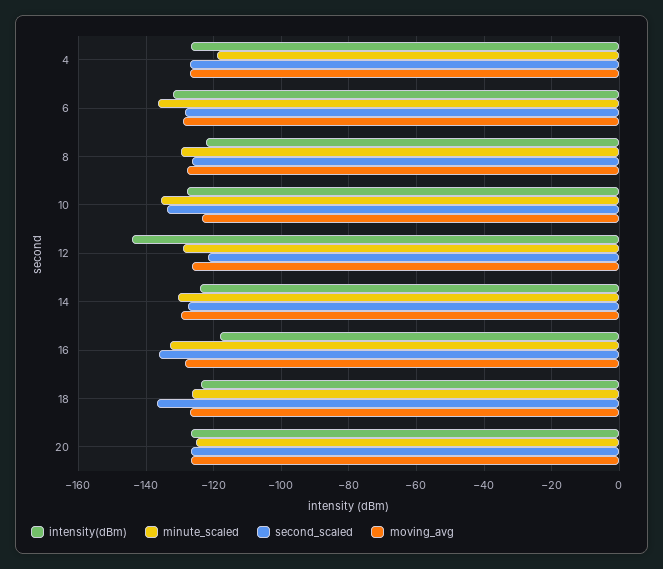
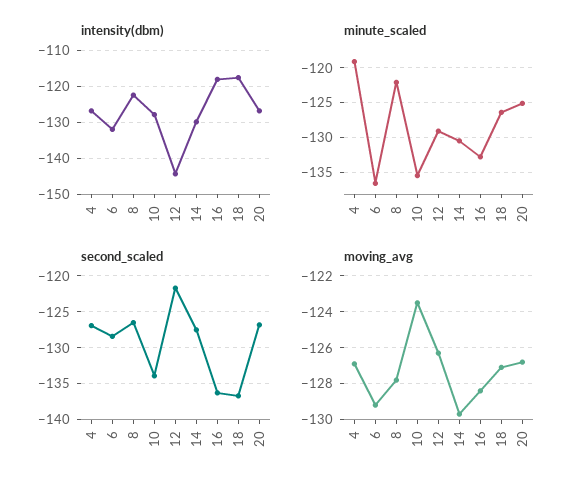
  {
    "intensity(dBm)": {
      "4": -126,
      "6": -132,
      "8": -122,
      "10": -128,
      "12": -144,
-     "14": -124,
+     "14": -130,
      "16": -118,
-     "18": -124,
+     "18": -118,
      "20": -126
    },
    "minute_scaled": {
      "4": -119,
      "6": -137,
-     "8": -130,
+     "8": -122,
      "10": -136,
      "12": -129,
      "14": -131,
      "16": -133,
      "18": -126,
      "20": -125
    },
    "second_scaled": {
      "4": -127,
      "6": -128,
      "8": -127,
      "10": -134,
      "12": -122,
      "14": -128,
      "16": -136,
      "18": -137,
      "20": -127
    },
    "moving_avg": {
      "4": -127,
      "6": -129,
      "8": -128,
      "10": -123.5,
      "12": -126.5,
      "14": -129.5,
      "16": -128.5,
      "18": -127,
      "20": -127
    }
  }

